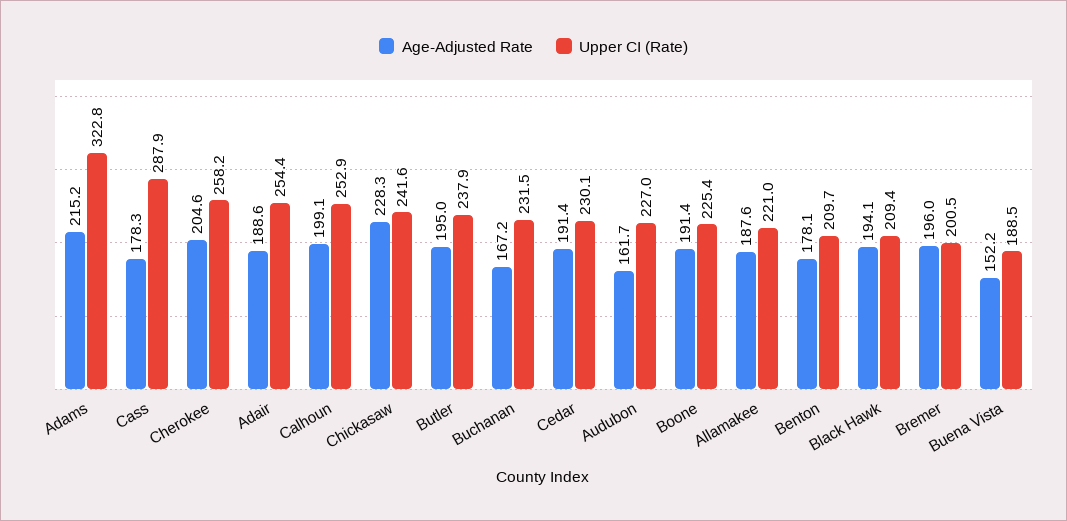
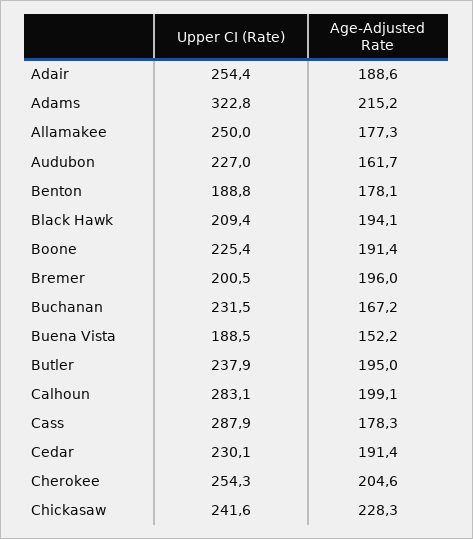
  {
    "Age-Adjusted Rate": {
      "Adams": 215.2,
      "Cass": 178.3,
      "Cherokee": 204.6,
      "Adair": 188.6,
      "Calhoun": 199.1,
      "Chickasaw": 228.3,
      "Butler": 195,
      "Buchanan": 167.2,
      "Cedar": 191.4,
      "Audubon": 161.7,
      "Boone": 191.4,
-     "Allamakee": 187.6,
+     "Allamakee": 177.3,
      "Benton": 178.1,
      "Black Hawk": 194.1,
      "Bremer": 196,
      "Buena Vista": 152.2
    },
    "Upper CI (Rate)": {
      "Adams": 322.8,
      "Cass": 287.9,
-     "Cherokee": 258.2,
+     "Cherokee": 254.3,
      "Adair": 254.4,
-     "Calhoun": 252.9,
+     "Calhoun": 283.1,
      "Chickasaw": 241.6,
      "Butler": 237.9,
      "Buchanan": 231.5,
      "Cedar": 230.1,
      "Audubon": 227,
      "Boone": 225.4,
-     "Allamakee": 221,
+     "Allamakee": 250,
-     "Benton": 209.7,
+     "Benton": 188.8,
      "Black Hawk": 209.4,
      "Bremer": 200.5,
      "Buena Vista": 188.5
    }
  }

